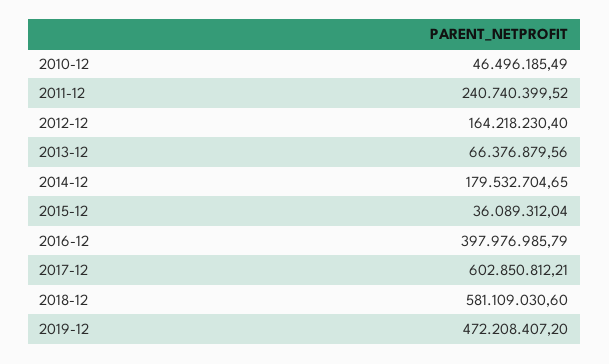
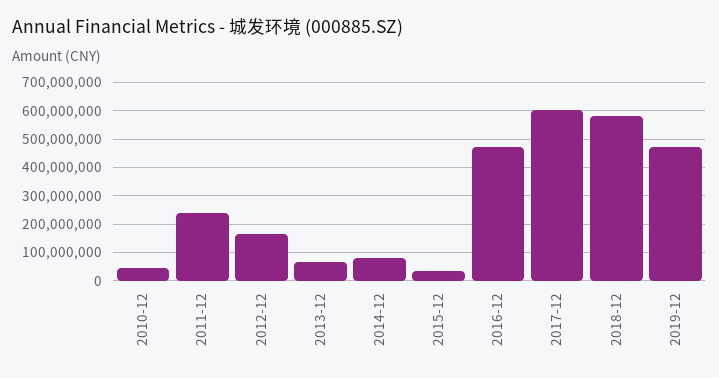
  {
    "2010-12": 46496185.49,
    "2011-12": 240740399.52,
    "2012-12": 164218230.4,
    "2013-12": 66376879.56,
-   "2014-12": 179532704.65,
+   "2014-12": 75000000,
    "2015-12": 36089312.04,
-   "2016-12": 397976985.79,
+   "2016-12": 475000000,
    "2017-12": 602850812.21,
    "2018-12": 581109030.6,
    "2019-12": 472208407.2
  }

